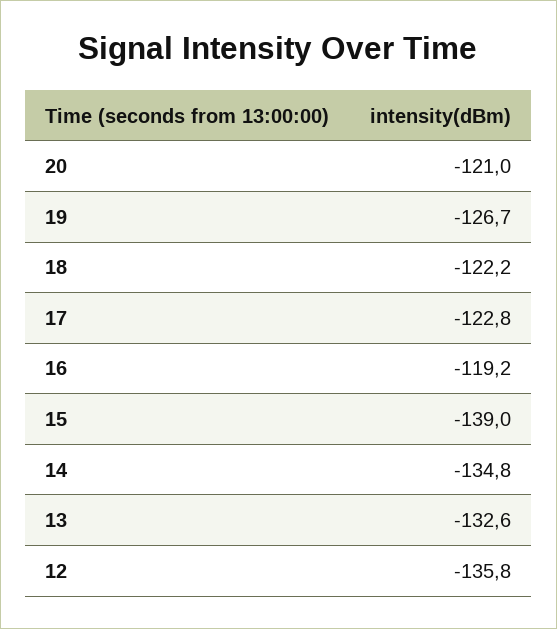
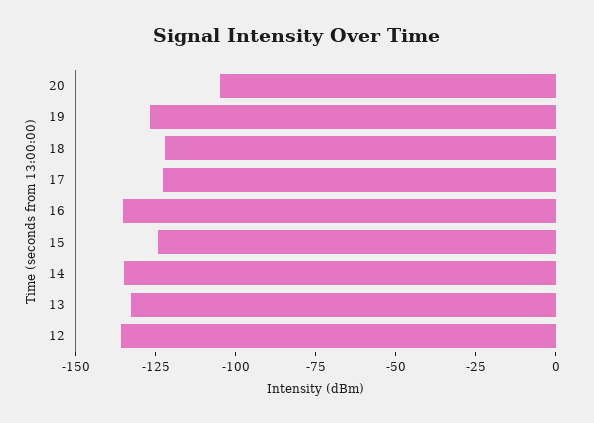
  {
-   "20": -121,
+   "20": -105,
    "19": -126.7,
    "18": -122.2,
    "17": -122.8,
-   "16": -119.2,
+   "16": -135,
-   "15": -139,
+   "15": -125,
    "14": -134.8,
    "13": -132.6,
    "12": -135.8
  }

